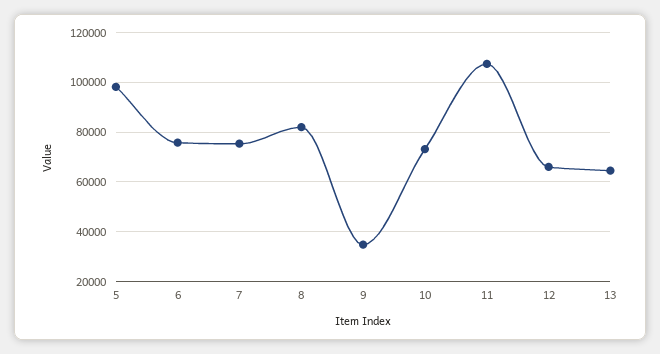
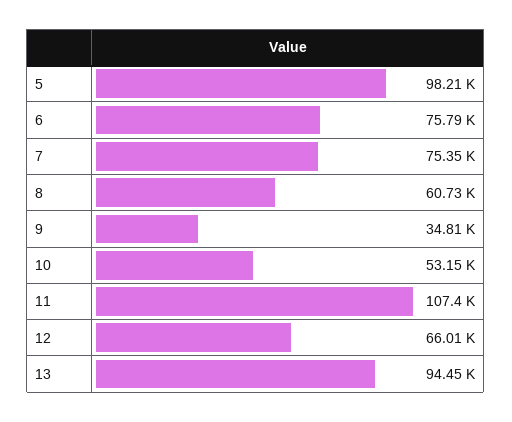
  {
    "5": 98210,
    "6": 75790,
    "7": 75350,
-   "8": 82500,
+   "8": 60730,
    "9": 34810,
-   "10": 72500,
+   "10": 53150,
    "11": 107400,
    "12": 66010,
-   "13": 65000
+   "13": 94450
  }

